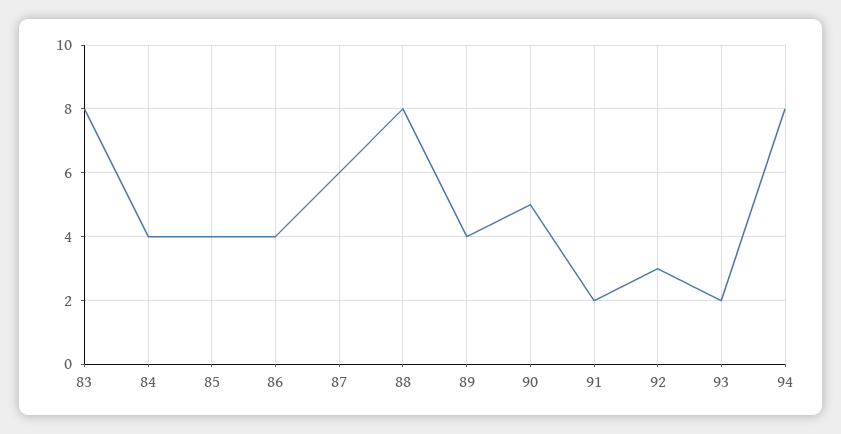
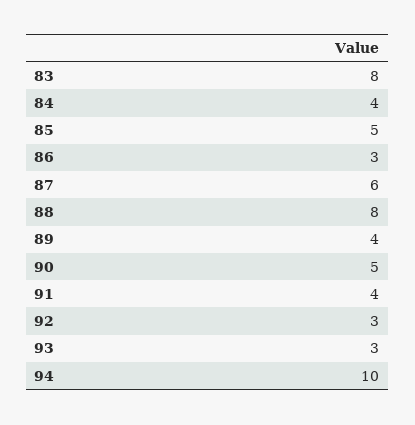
  {
    "83": 8,
    "84": 4,
-   "85": 4,
+   "85": 5,
-   "86": 4,
+   "86": 3,
    "87": 6,
    "88": 8,
    "89": 4,
    "90": 5,
-   "91": 2,
+   "91": 4,
    "92": 3,
-   "93": 2,
+   "93": 3,
-   "94": 8
+   "94": 10
  }

